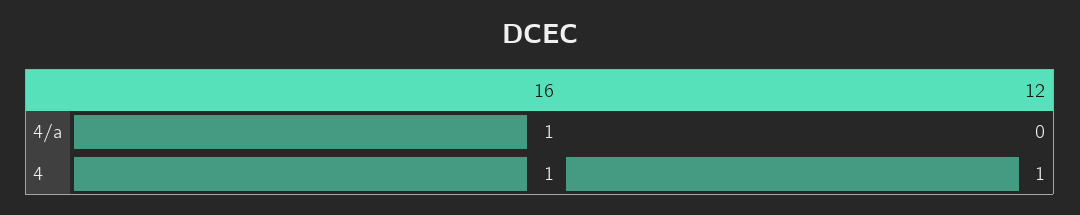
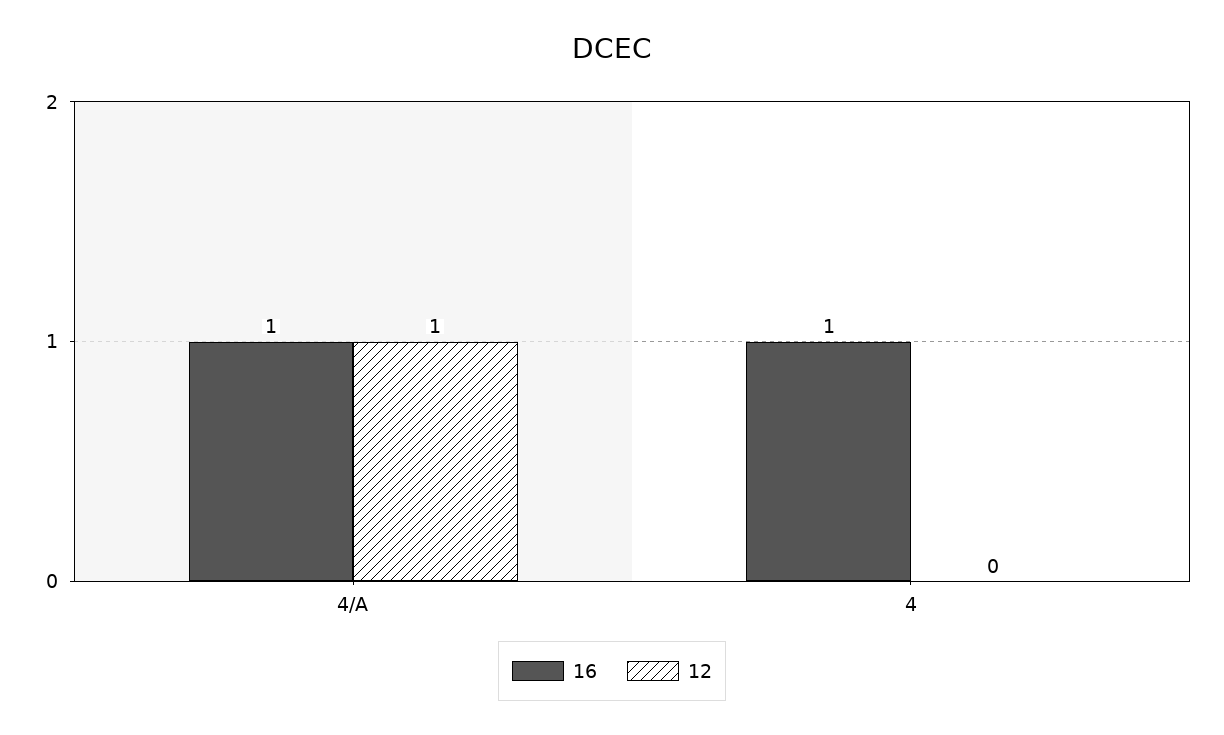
  {
    "16": {
      "4/a": 1,
      "4": 1
    },
    "12": {
-     "4/a": 0,
+     "4/a": 1,
-     "4": 1
+     "4": 0
    }
  }

